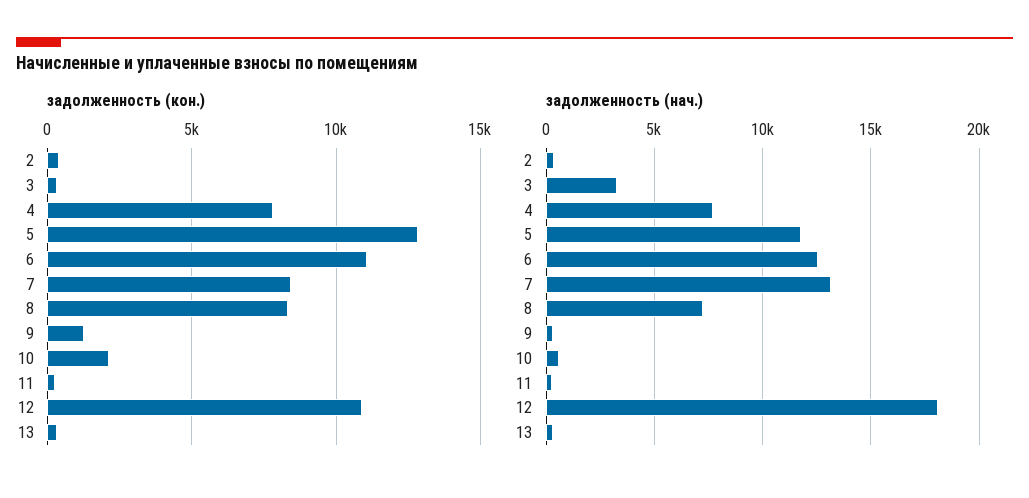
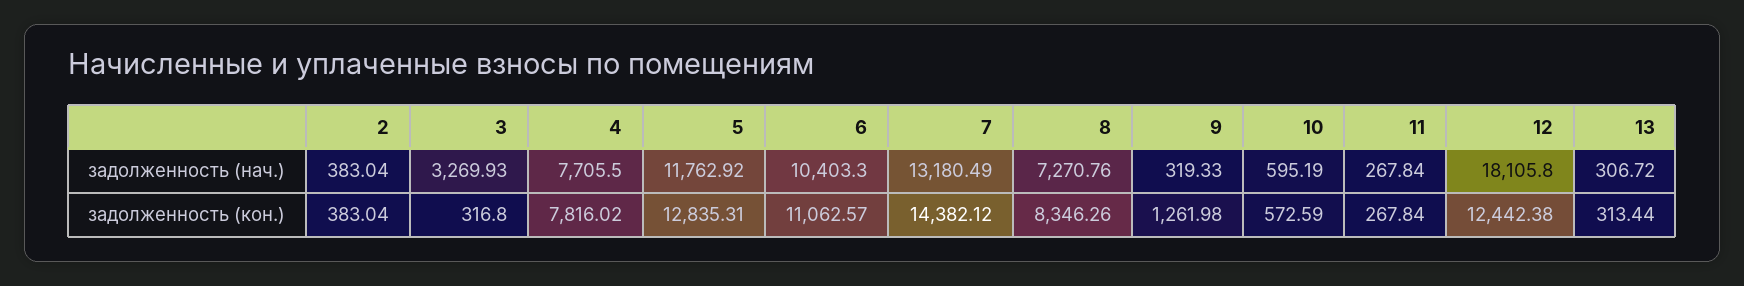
  {
    "задолженность (кон.)": {
      "2": 383.04,
      "3": 316.8,
      "4": 7816.02,
      "5": 12835.31,
      "6": 11062.57,
-     "7": 8500,
+     "7": 14382.12,
      "8": 8346.26,
      "9": 1261.98,
-     "10": 2000,
+     "10": 572.59,
      "11": 267.84,
-     "12": 11000,
+     "12": 12442.38,
      "13": 313.44
    },
    "задолженность (нач.)": {
      "2": 383.04,
      "3": 3269.93,
      "4": 7705.5,
      "5": 11762.92,
-     "6": 12500,
+     "6": 10403.3,
      "7": 13180.49,
      "8": 7270.76,
      "9": 319.33,
      "10": 595.19,
      "11": 267.84,
      "12": 18105.8,
      "13": 306.72
    }
  }

